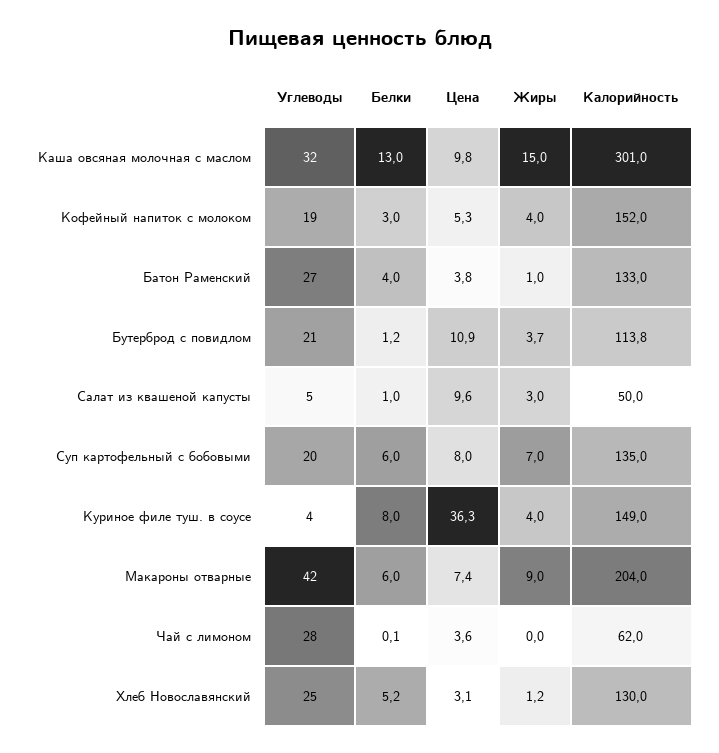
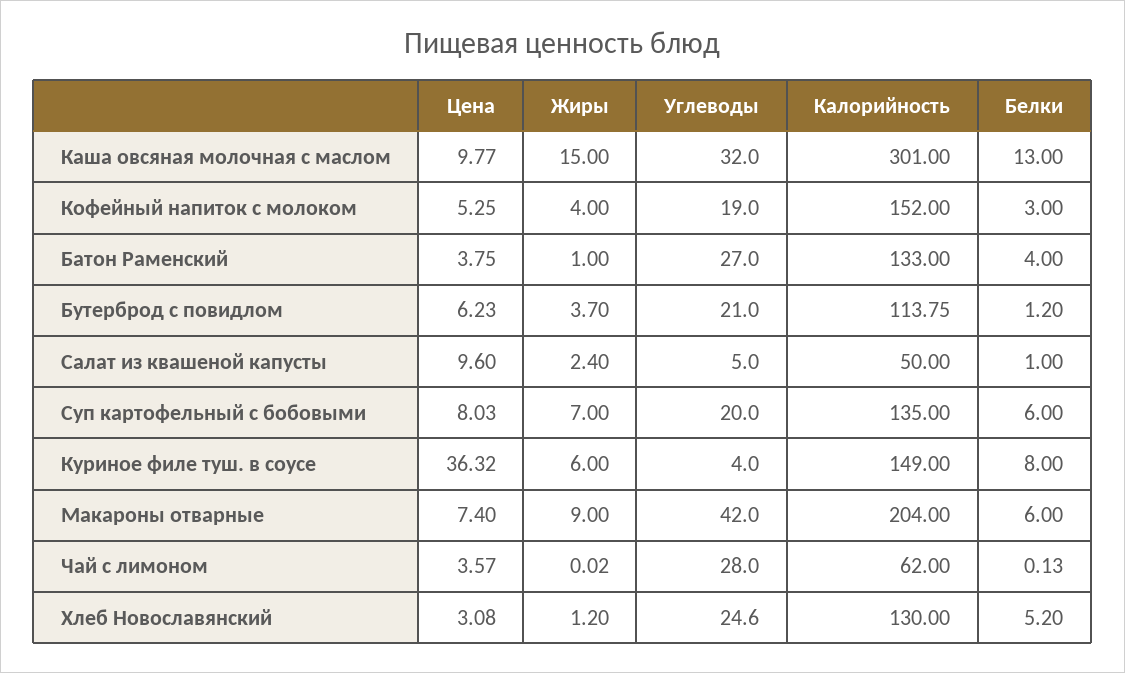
  {
    "Углеводы": {
      "Каша овсяная молочная с маслом": 32,
      "Кофейный напиток с молоком": 19,
      "Батон Раменский": 27,
      "Бутерброд с повидлом": 21,
      "Салат из квашеной капусты": 5,
      "Суп картофельный с бобовыми": 20,
      "Куриное филе туш. в соусе": 4,
      "Макароны отварные": 42,
      "Чай с лимоном": 28,
      "Хлеб Новославянский": 24.6
    },
    "Белки": {
      "Каша овсяная молочная с маслом": 13,
      "Кофейный напиток с молоком": 3,
      "Батон Раменский": 4,
      "Бутерброд с повидлом": 1.2,
      "Салат из квашеной капусты": 1,
      "Суп картофельный с бобовыми": 6,
      "Куриное филе туш. в соусе": 8,
      "Макароны отварные": 6,
      "Чай с лимоном": 0.13,
      "Хлеб Новославянский": 5.2
    },
    "Цена": {
      "Каша овсяная молочная с маслом": 9.77,
      "Кофейный напиток с молоком": 5.25,
      "Батон Раменский": 3.75,
-     "Бутерброд с повидлом": 10.9,
+     "Бутерброд с повидлом": 6.23,
      "Салат из квашеной капусты": 9.6,
      "Суп картофельный с бобовыми": 8.03,
      "Куриное филе туш. в соусе": 36.32,
      "Макароны отварные": 7.4,
      "Чай с лимоном": 3.57,
      "Хлеб Новославянский": 3.08
    },
    "Жиры": {
      "Каша овсяная молочная с маслом": 15,
      "Кофейный напиток с молоком": 4,
      "Батон Раменский": 1,
      "Бутерброд с повидлом": 3.7,
-     "Салат из квашеной капусты": 3,
+     "Салат из квашеной капусты": 2.4,
      "Суп картофельный с бобовыми": 7,
-     "Куриное филе туш. в соусе": 4,
+     "Куриное филе туш. в соусе": 6,
      "Макароны отварные": 9,
      "Чай с лимоном": 0.02,
      "Хлеб Новославянский": 1.2
    },
    "Калорийность": {
      "Каша овсяная молочная с маслом": 301,
      "Кофейный напиток с молоком": 152,
      "Батон Раменский": 133,
      "Бутерброд с повидлом": 113.75,
      "Салат из квашеной капусты": 50,
      "Суп картофельный с бобовыми": 135,
      "Куриное филе туш. в соусе": 149,
      "Макароны отварные": 204,
      "Чай с лимоном": 62,
      "Хлеб Новославянский": 130
    }
  }

